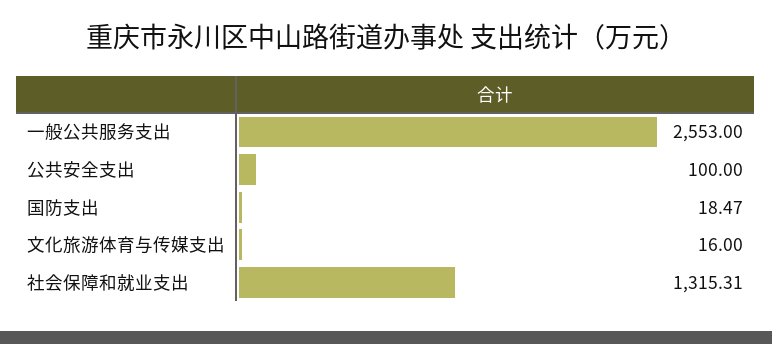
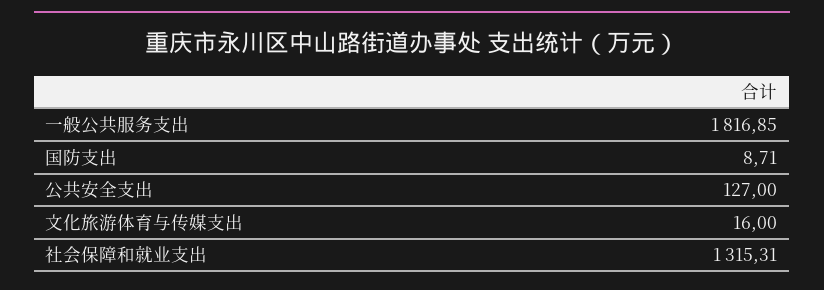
  {
-   "一般公共服务支出": 2553,
+   "一般公共服务支出": 1816.85,
-   "公共安全支出": 100,
+   "公共安全支出": 127,
-   "国防支出": 18.47,
+   "国防支出": 8.71,
    "文化旅游体育与传媒支出": 16,
    "社会保障和就业支出": 1315.31
  }

